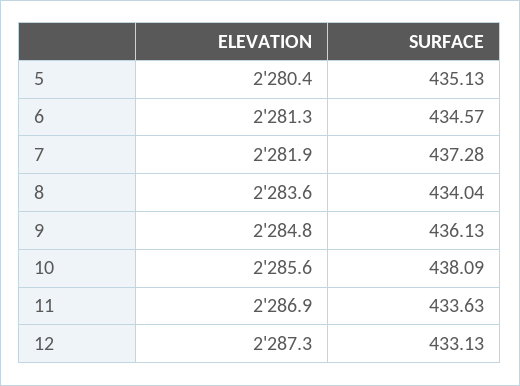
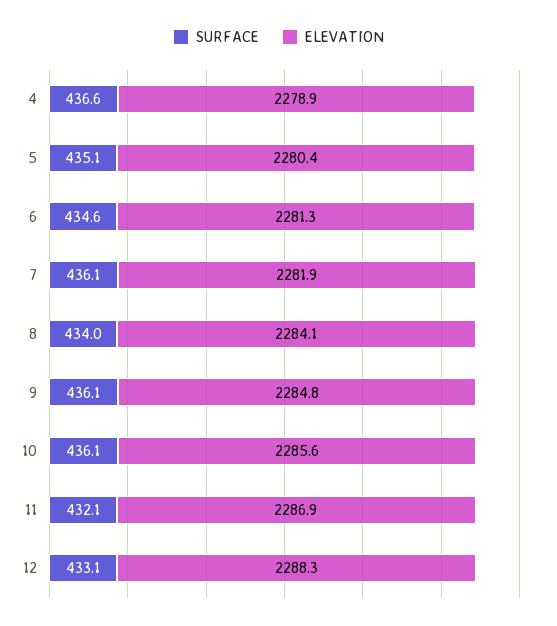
  {
    "ELEVATION": {
      "5": 2280.4,
      "6": 2281.3,
      "7": 2281.9,
-     "8": 2283.6,
+     "8": 2284.1,
      "9": 2284.8,
      "10": 2285.6,
      "11": 2286.9,
-     "12": 2287.3
+     "12": 2288.3,
+     "4": 2278.9
    },
    "SURFACE": {
      "5": 435.13,
      "6": 434.57,
-     "7": 437.28,
+     "7": 436.1,
      "8": 434.04,
      "9": 436.13,
-     "10": 438.09,
+     "10": 436.1,
-     "11": 433.63,
+     "11": 432.1,
-     "12": 433.13
+     "12": 433.13,
+     "4": 436.6
    }
  }

